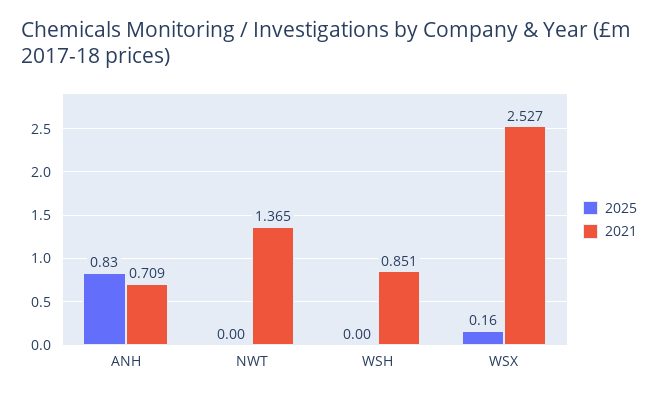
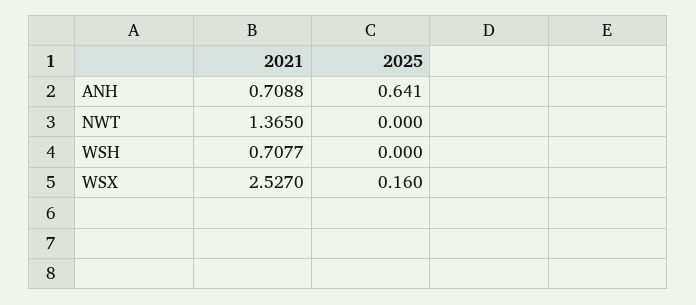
  {
    "2025": {
-     "ANH": 0.83,
+     "ANH": 0.641,
      "NWT": 0,
      "WSH": 0,
      "WSX": 0.16
    },
    "2021": {
      "ANH": 0.7088,
      "NWT": 1.365,
-     "WSH": 0.851,
+     "WSH": 0.7077,
      "WSX": 2.527
    }
  }

